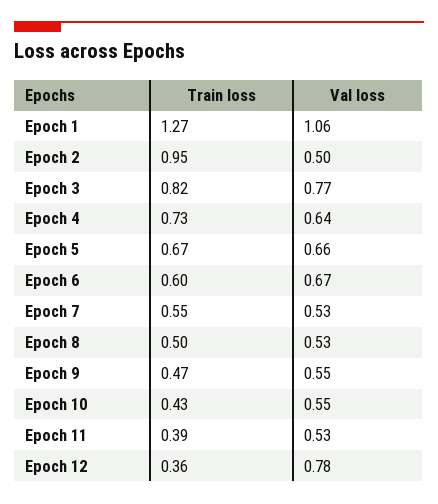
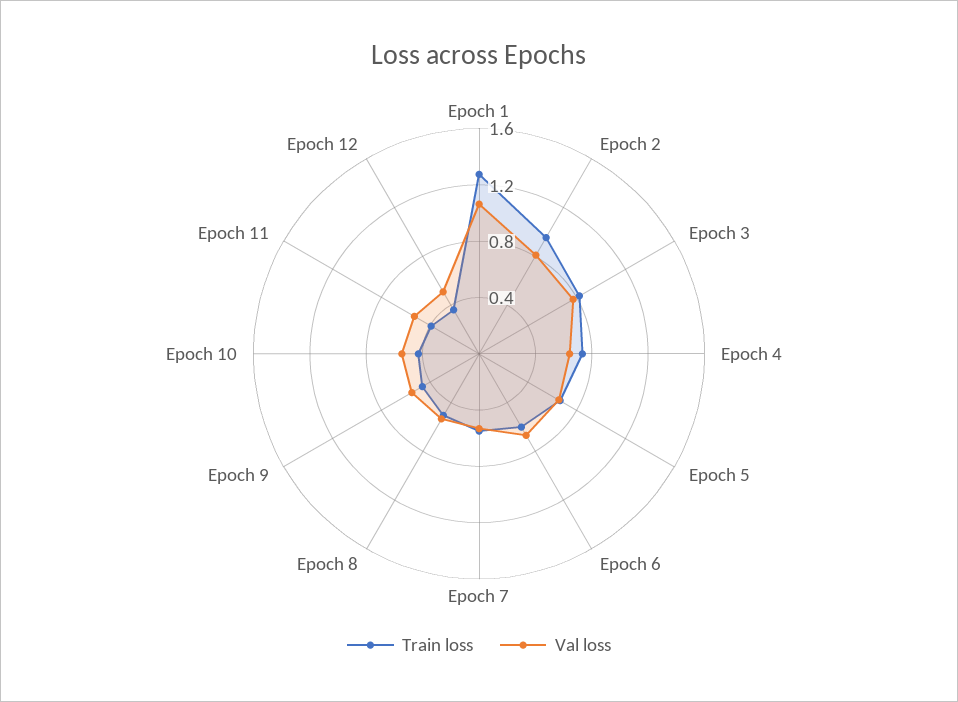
  {
    "Train loss": {
      "Epoch 1": 1.27,
      "Epoch 2": 0.95,
      "Epoch 3": 0.82,
      "Epoch 4": 0.73,
      "Epoch 5": 0.67,
      "Epoch 6": 0.6,
      "Epoch 7": 0.55,
      "Epoch 8": 0.5,
      "Epoch 9": 0.47,
      "Epoch 10": 0.43,
      "Epoch 11": 0.39,
      "Epoch 12": 0.36
    },
    "Val loss": {
      "Epoch 1": 1.06,
-     "Epoch 2": 0.5,
+     "Epoch 2": 0.8,
      "Epoch 3": 0.77,
      "Epoch 4": 0.64,
      "Epoch 5": 0.66,
      "Epoch 6": 0.67,
      "Epoch 7": 0.53,
      "Epoch 8": 0.53,
      "Epoch 9": 0.55,
      "Epoch 10": 0.55,
      "Epoch 11": 0.53,
-     "Epoch 12": 0.78
+     "Epoch 12": 0.5
    }
  }

